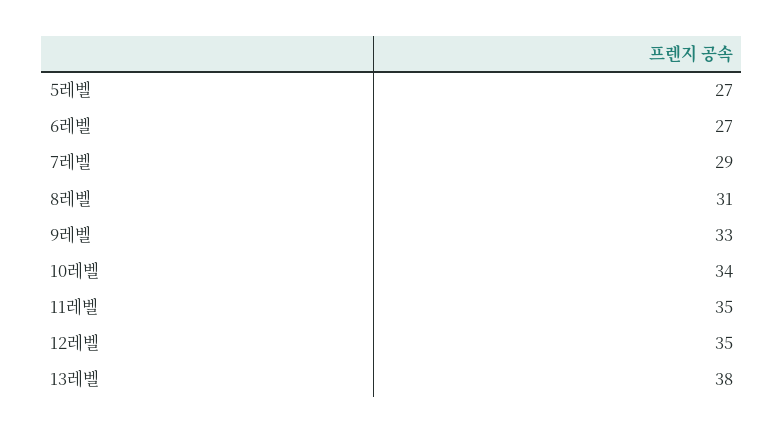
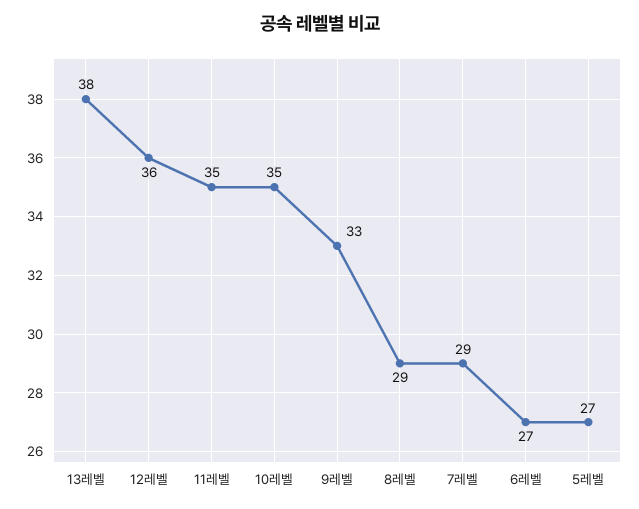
  {
    "5레벨": 27,
    "6레벨": 27,
    "7레벨": 29,
-   "8레벨": 31,
+   "8레벨": 29,
    "9레벨": 33,
-   "10레벨": 34,
+   "10레벨": 35,
    "11레벨": 35,
-   "12레벨": 35,
+   "12레벨": 36,
    "13레벨": 38
  }

